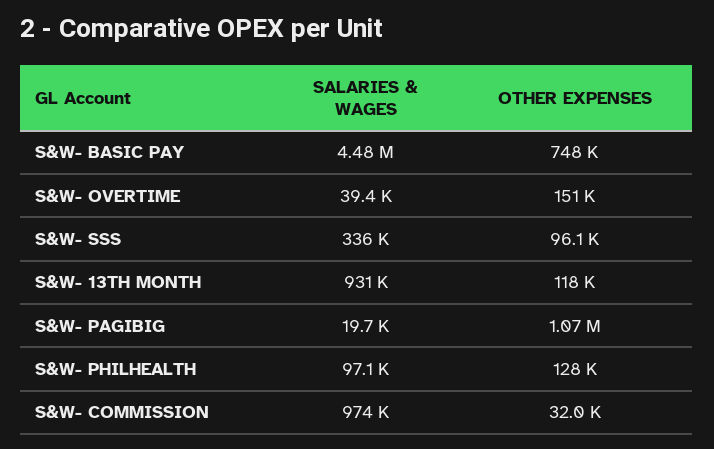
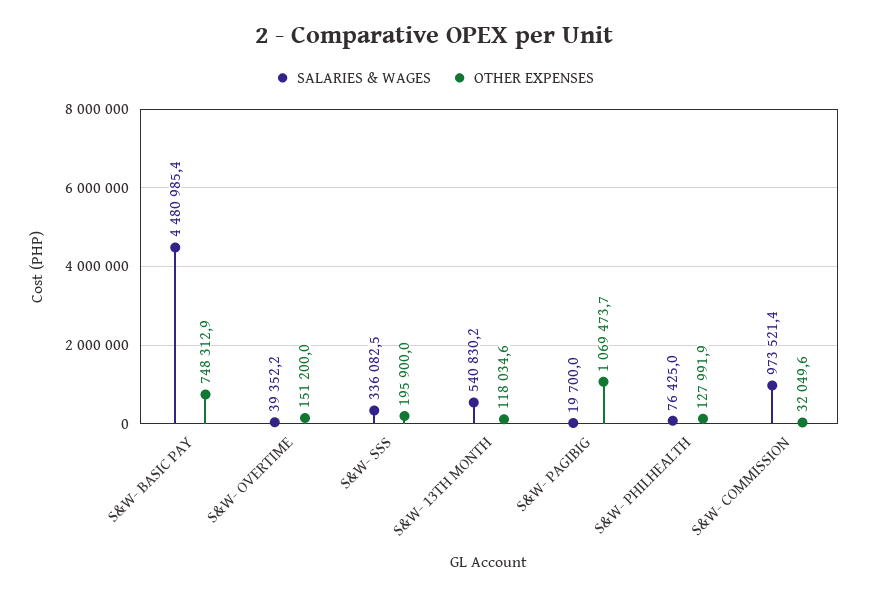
  {
    "SALARIES & WAGES": {
      "S&W- BASIC PAY": 4480985.4,
      "S&W- OVERTIME": 39352.2,
      "S&W- SSS": 336082.5,
-     "S&W- 13TH MONTH": 931000,
+     "S&W- 13TH MONTH": 540830.2,
      "S&W- PAGIBIG": 19700,
-     "S&W- PHILHEALTH": 97100,
+     "S&W- PHILHEALTH": 76425,
      "S&W- COMMISSION": 973521.4
    },
    "OTHER EXPENSES": {
      "S&W- BASIC PAY": 748312.9,
      "S&W- OVERTIME": 151200,
-     "S&W- SSS": 96100,
+     "S&W- SSS": 195900,
      "S&W- 13TH MONTH": 118034.6,
      "S&W- PAGIBIG": 1069473.7,
      "S&W- PHILHEALTH": 127991.9,
      "S&W- COMMISSION": 32049.6
    }
  }

